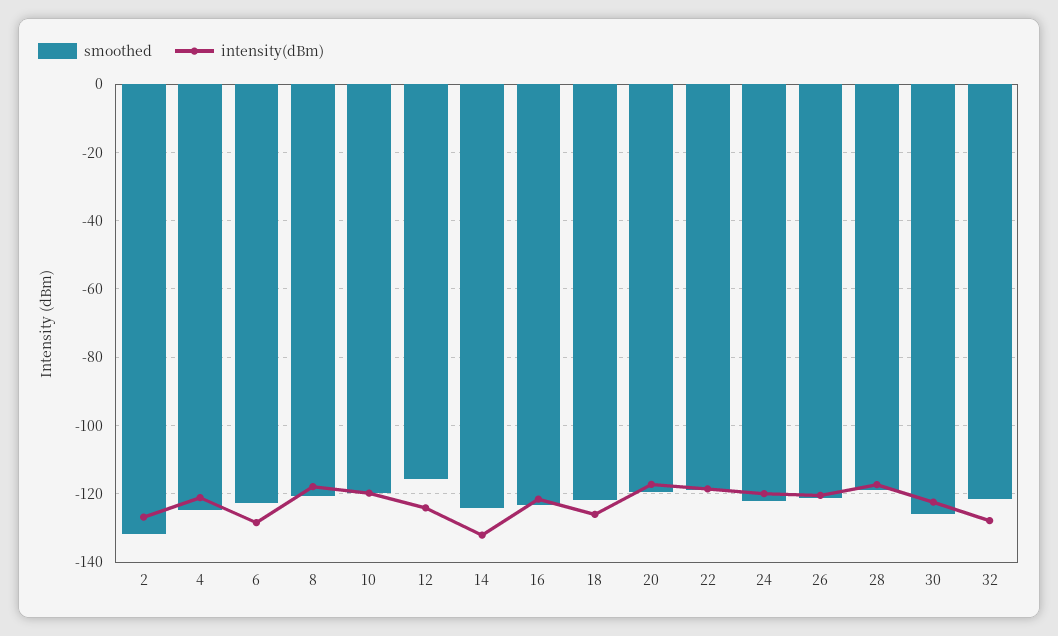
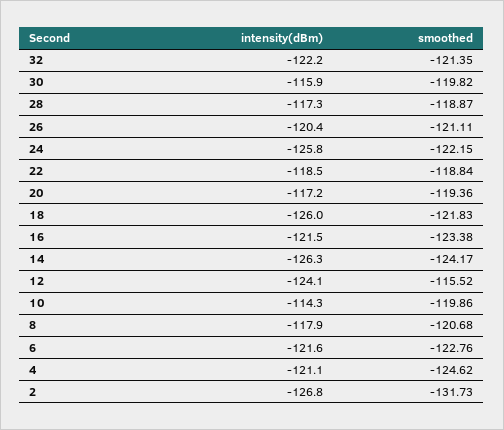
  {
    "smoothed": {
      "2": -131.73,
      "4": -124.62,
      "6": -122.76,
      "8": -120.68,
      "10": -119.86,
      "12": -115.52,
      "14": -124.17,
      "16": -123.38,
      "18": -121.83,
      "20": -119.36,
      "22": -118.84,
      "24": -122.15,
      "26": -121.11,
      "28": -118.87,
-     "30": -126,
+     "30": -119.82,
      "32": -121.35
    },
    "intensity(dBm)": {
      "2": -126.8,
      "4": -121.1,
-     "6": -128,
+     "6": -121.6,
      "8": -117.9,
-     "10": -120,
+     "10": -114.3,
      "12": -124.1,
-     "14": -132,
+     "14": -126.3,
      "16": -121.5,
      "18": -126,
      "20": -117.2,
      "22": -118.5,
-     "24": -120,
+     "24": -125.8,
      "26": -120.4,
      "28": -117.3,
-     "30": -122,
+     "30": -115.9,
-     "32": -128
+     "32": -122.2
    }
  }

